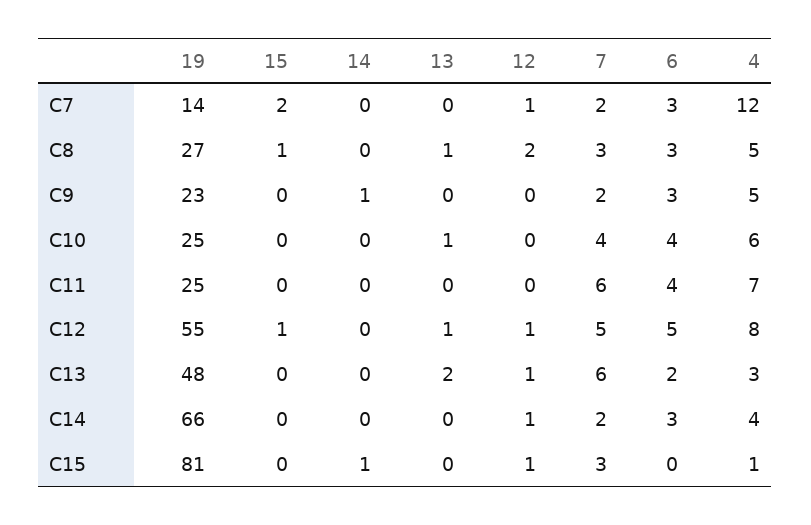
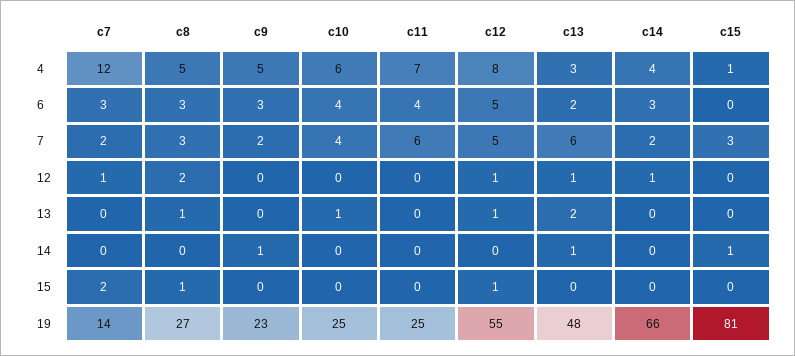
  {
    "19": {
      "C7": 14,
      "C8": 27,
      "C9": 23,
      "C10": 25,
      "C11": 25,
      "C12": 55,
      "C13": 48,
      "C14": 66,
      "C15": 81
    },
    "15": {
      "C7": 2,
      "C8": 1,
      "C9": 0,
      "C10": 0,
      "C11": 0,
      "C12": 1,
      "C13": 0,
      "C14": 0,
      "C15": 0
    },
    "14": {
      "C7": 0,
      "C8": 0,
      "C9": 1,
      "C10": 0,
      "C11": 0,
      "C12": 0,
-     "C13": 0,
+     "C13": 1,
      "C14": 0,
      "C15": 1
    },
    "13": {
      "C7": 0,
      "C8": 1,
      "C9": 0,
      "C10": 1,
      "C11": 0,
      "C12": 1,
      "C13": 2,
      "C14": 0,
      "C15": 0
    },
    "12": {
      "C7": 1,
      "C8": 2,
      "C9": 0,
      "C10": 0,
      "C11": 0,
      "C12": 1,
      "C13": 1,
      "C14": 1,
-     "C15": 1
+     "C15": 0
    },
    "7": {
      "C7": 2,
      "C8": 3,
      "C9": 2,
      "C10": 4,
      "C11": 6,
      "C12": 5,
      "C13": 6,
      "C14": 2,
      "C15": 3
    },
    "6": {
      "C7": 3,
      "C8": 3,
      "C9": 3,
      "C10": 4,
      "C11": 4,
      "C12": 5,
      "C13": 2,
      "C14": 3,
      "C15": 0
    },
    "4": {
      "C7": 12,
      "C8": 5,
      "C9": 5,
      "C10": 6,
      "C11": 7,
      "C12": 8,
      "C13": 3,
      "C14": 4,
      "C15": 1
    }
  }

